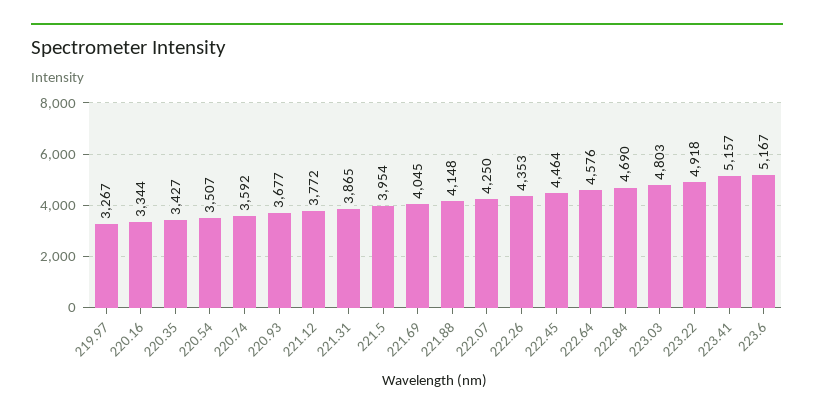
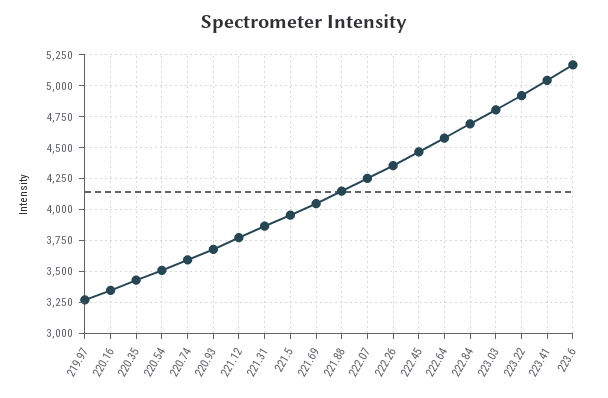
  {
    "219.97": 3267,
    "220.16": 3344,
    "220.35": 3427,
    "220.54": 3507,
    "220.74": 3592,
    "220.93": 3677,
    "221.12": 3772,
    "221.31": 3865,
    "221.5": 3954,
    "221.69": 4045,
    "221.88": 4148,
    "222.07": 4250,
    "222.26": 4353,
    "222.45": 4464,
    "222.64": 4576,
    "222.84": 4690,
    "223.03": 4803,
    "223.22": 4918,
-   "223.41": 5157,
+   "223.41": 5050,
    "223.6": 5167
  }

